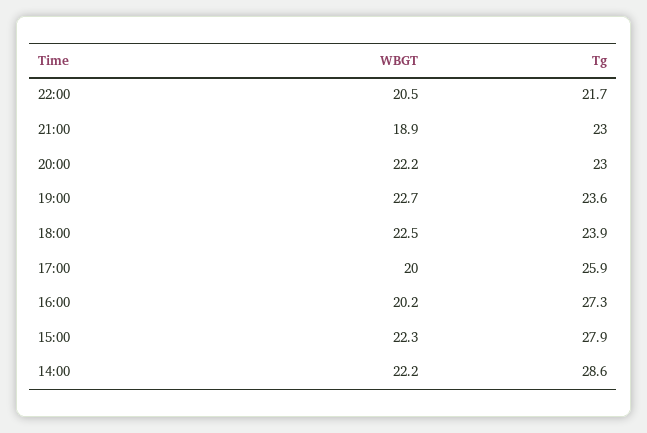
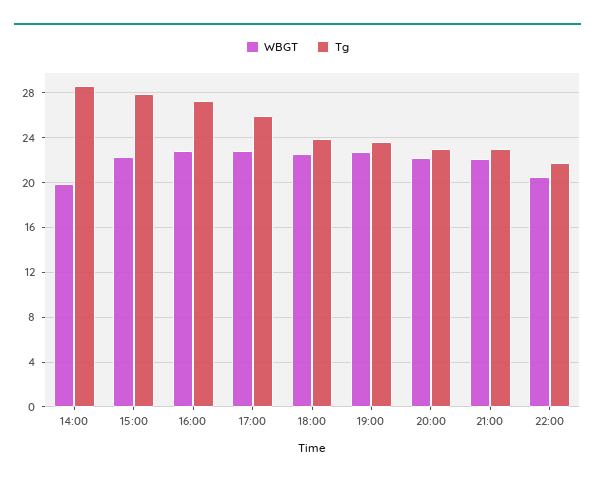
  {
    "WBGT": {
      "22:00": 20.5,
-     "21:00": 18.9,
+     "21:00": 22,
      "20:00": 22.2,
      "19:00": 22.7,
      "18:00": 22.5,
-     "17:00": 20,
+     "17:00": 23,
-     "16:00": 20.2,
+     "16:00": 23,
      "15:00": 22.3,
-     "14:00": 22.2
+     "14:00": 20
    },
    "Tg": {
      "22:00": 21.7,
      "21:00": 23,
      "20:00": 23,
      "19:00": 23.6,
      "18:00": 23.9,
      "17:00": 25.9,
      "16:00": 27.3,
      "15:00": 27.9,
      "14:00": 28.6
    }
  }

